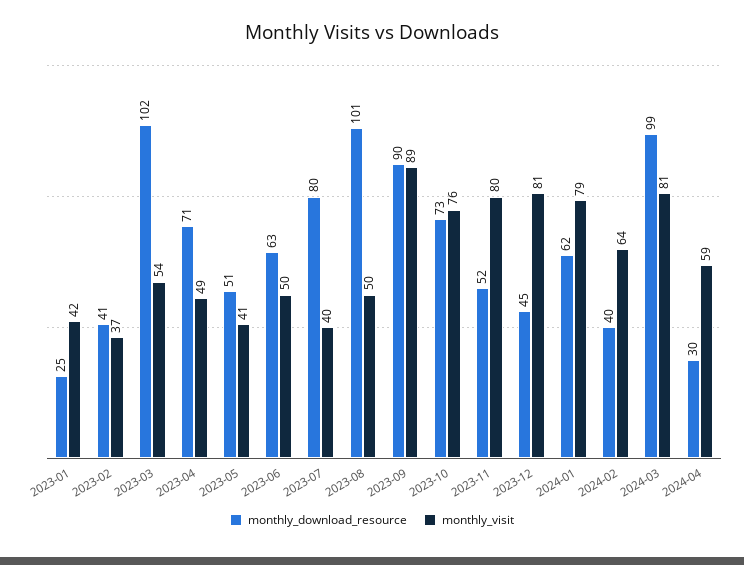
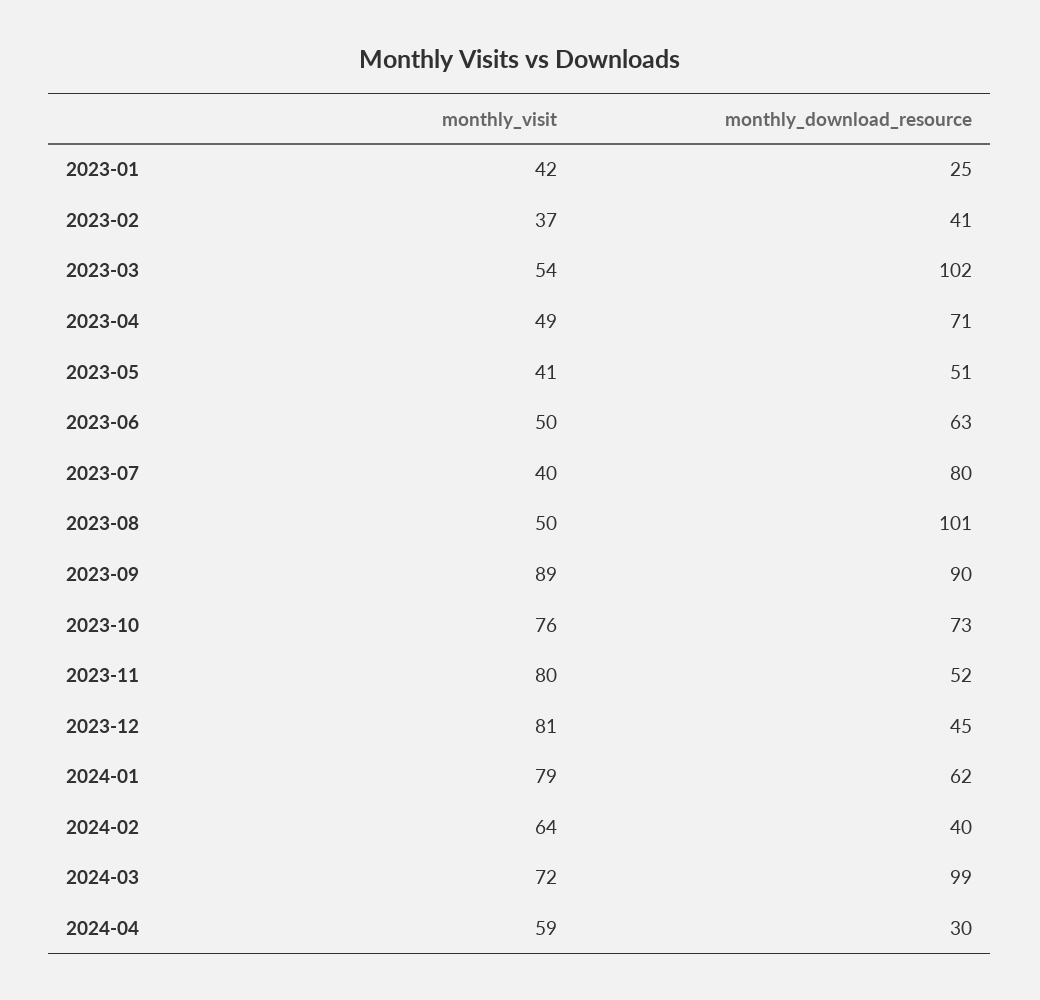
  {
    "monthly_download_resource": {
      "2023-01": 25,
      "2023-02": 41,
      "2023-03": 102,
      "2023-04": 71,
      "2023-05": 51,
      "2023-06": 63,
      "2023-07": 80,
      "2023-08": 101,
      "2023-09": 90,
      "2023-10": 73,
      "2023-11": 52,
      "2023-12": 45,
      "2024-01": 62,
      "2024-02": 40,
      "2024-03": 99,
      "2024-04": 30
    },
    "monthly_visit": {
      "2023-01": 42,
      "2023-02": 37,
      "2023-03": 54,
      "2023-04": 49,
      "2023-05": 41,
      "2023-06": 50,
      "2023-07": 40,
      "2023-08": 50,
      "2023-09": 89,
      "2023-10": 76,
      "2023-11": 80,
      "2023-12": 81,
      "2024-01": 79,
      "2024-02": 64,
-     "2024-03": 81,
+     "2024-03": 72,
      "2024-04": 59
    }
  }

